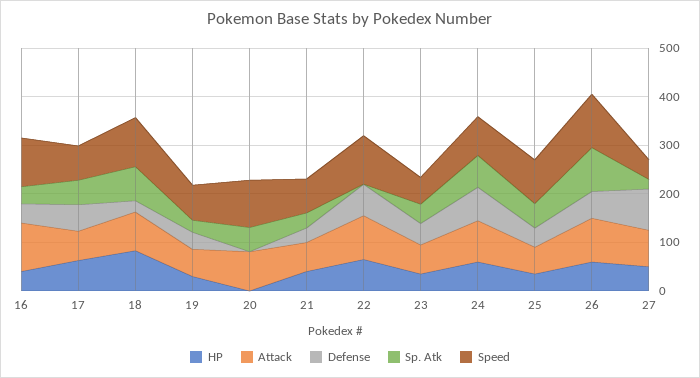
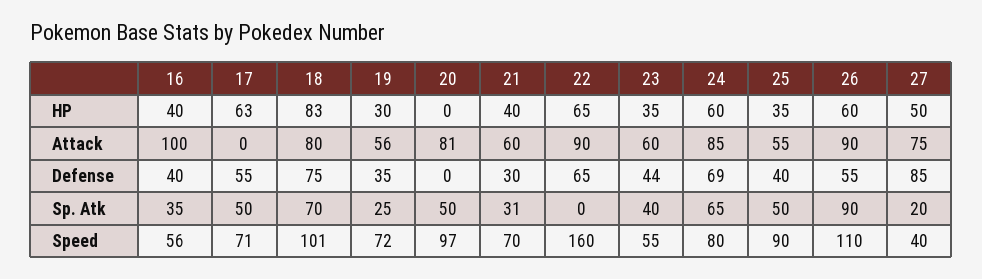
  {
    "HP": {
      "16": 40,
      "17": 63,
      "18": 83,
      "19": 30,
      "20": 0,
      "21": 40,
      "22": 65,
      "23": 35,
      "24": 60,
      "25": 35,
      "26": 60,
      "27": 50
    },
    "Attack": {
      "16": 100,
-     "17": 60,
+     "17": 0,
      "18": 80,
      "19": 56,
      "20": 81,
      "21": 60,
      "22": 90,
      "23": 60,
      "24": 85,
      "25": 55,
      "26": 90,
      "27": 75
    },
    "Defense": {
      "16": 40,
      "17": 55,
-     "18": 20,
+     "18": 75,
      "19": 35,
      "20": 0,
      "21": 30,
      "22": 65,
      "23": 44,
      "24": 69,
      "25": 40,
      "26": 55,
      "27": 85
    },
    "Sp. Atk": {
      "16": 35,
      "17": 50,
      "18": 70,
      "19": 25,
      "20": 50,
      "21": 31,
      "22": 0,
      "23": 40,
      "24": 65,
      "25": 50,
      "26": 90,
      "27": 20
    },
    "Speed": {
-     "16": 100,
+     "16": 56,
      "17": 71,
      "18": 101,
      "19": 72,
      "20": 97,
      "21": 70,
-     "22": 100,
+     "22": 160,
      "23": 55,
      "24": 80,
      "25": 90,
      "26": 110,
      "27": 40
    }
  }

